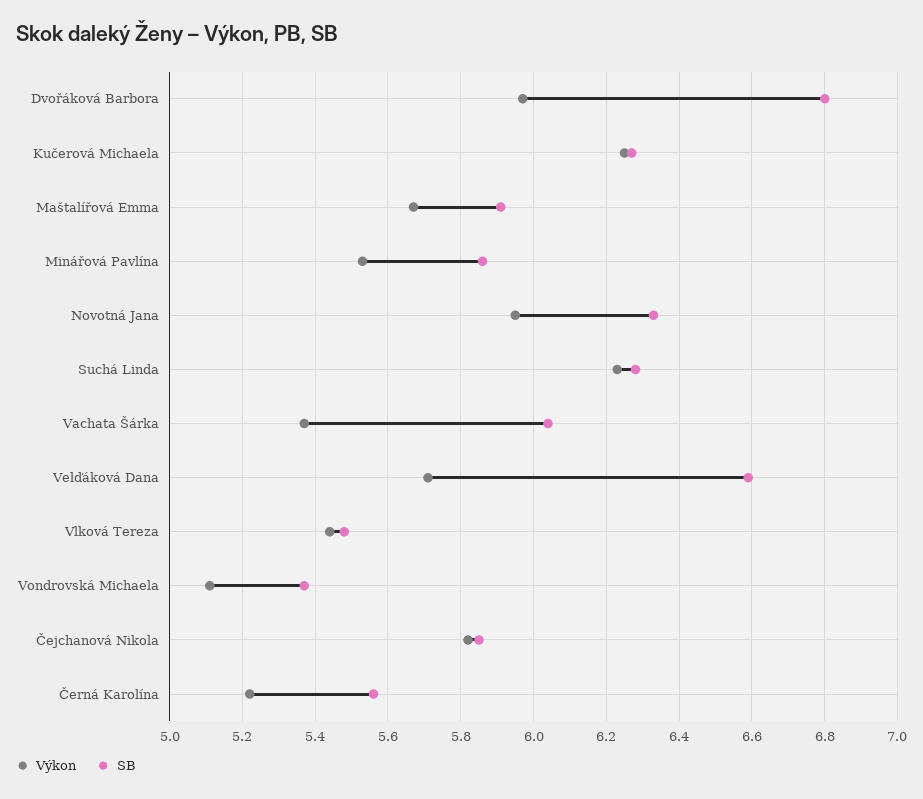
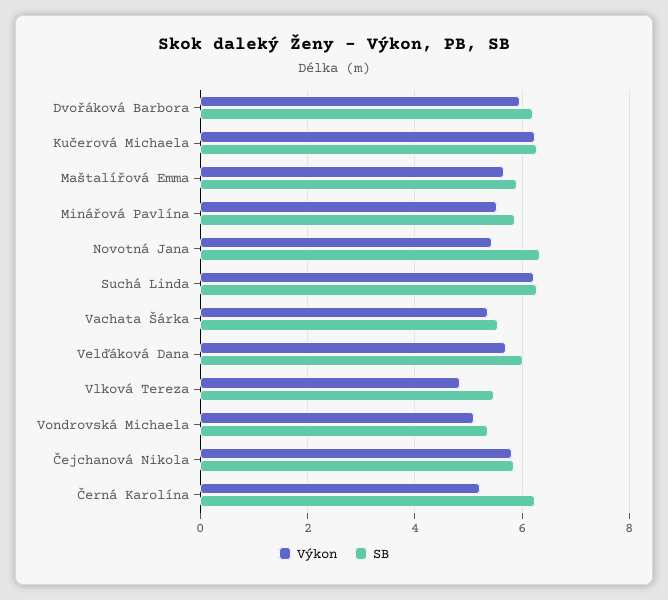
  {
    "Výkon": {
      "Dvořáková Barbora": 5.95,
      "Kučerová Michaela": 6.25,
      "Maštalířová Emma": 5.65,
      "Minářová Pavlína": 5.55,
-     "Novotná Jana": 5.95,
+     "Novotná Jana": 5.4,
      "Suchá Linda": 6.25,
      "Vachata Šárka": 5.35,
      "Velďáková Dana": 5.7,
-     "Vlková Tereza": 5.45,
+     "Vlková Tereza": 4.8,
      "Vondrovská Michaela": 5.1,
      "Čejchanová Nikola": 5.8,
      "Černá Karolína": 5.2
    },
    "SB": {
-     "Dvořáková Barbora": 6.8,
+     "Dvořáková Barbora": 6.2,
      "Kučerová Michaela": 6.25,
      "Maštalířová Emma": 5.9,
      "Minářová Pavlína": 5.85,
      "Novotná Jana": 6.35,
      "Suchá Linda": 6.3,
-     "Vachata Šárka": 6.05,
+     "Vachata Šárka": 5.6,
-     "Velďáková Dana": 6.6,
+     "Velďáková Dana": 6,
      "Vlková Tereza": 5.5,
      "Vondrovská Michaela": 5.35,
      "Čejchanová Nikola": 5.85,
-     "Černá Karolína": 5.55
+     "Černá Karolína": 6.2
    }
  }

